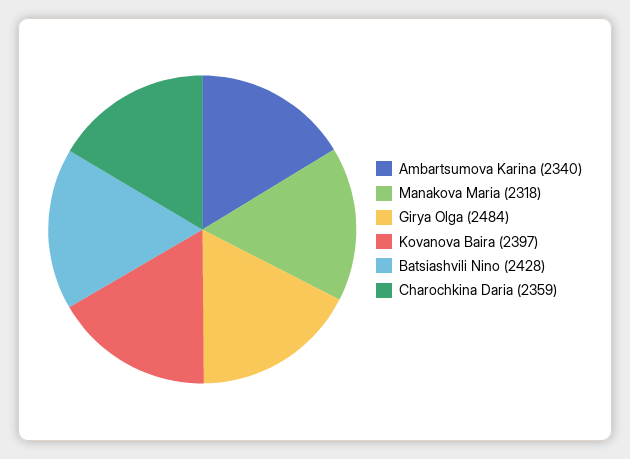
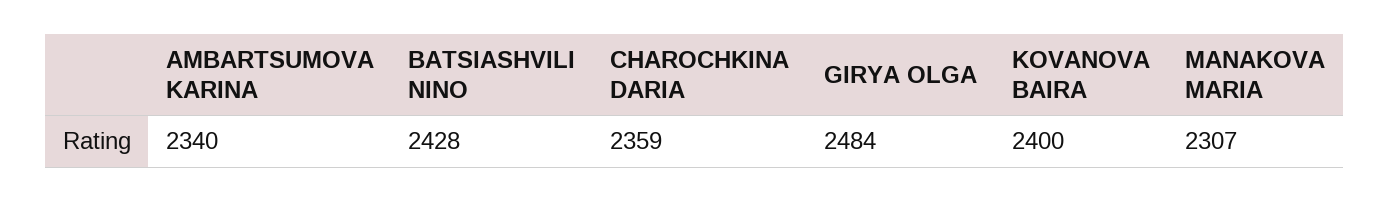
  {
    "Ambartsumova Karina": 2340,
-   "Manakova Maria": 2318,
+   "Manakova Maria": 2307,
    "Girya Olga": 2484,
-   "Kovanova Baira": 2397,
+   "Kovanova Baira": 2400,
    "Batsiashvili Nino": 2428,
    "Charochkina Daria": 2359
  }

